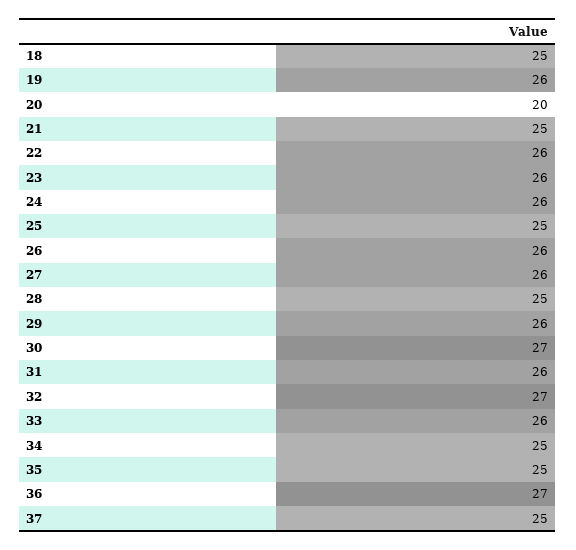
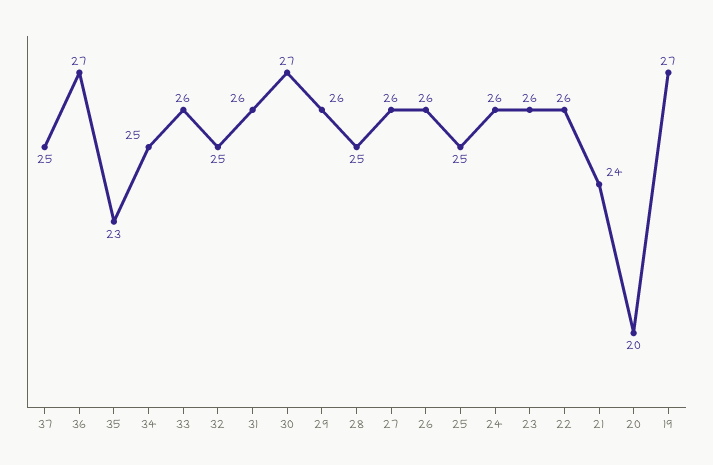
  {
-   "18": 25,
-   "19": 26,
+   "19": 27,
    "20": 20,
-   "21": 25,
+   "21": 24,
    "22": 26,
    "23": 26,
    "24": 26,
    "25": 25,
    "26": 26,
    "27": 26,
    "28": 25,
    "29": 26,
    "30": 27,
    "31": 26,
-   "32": 27,
+   "32": 25,
    "33": 26,
    "34": 25,
-   "35": 25,
+   "35": 23,
    "36": 27,
    "37": 25
  }

